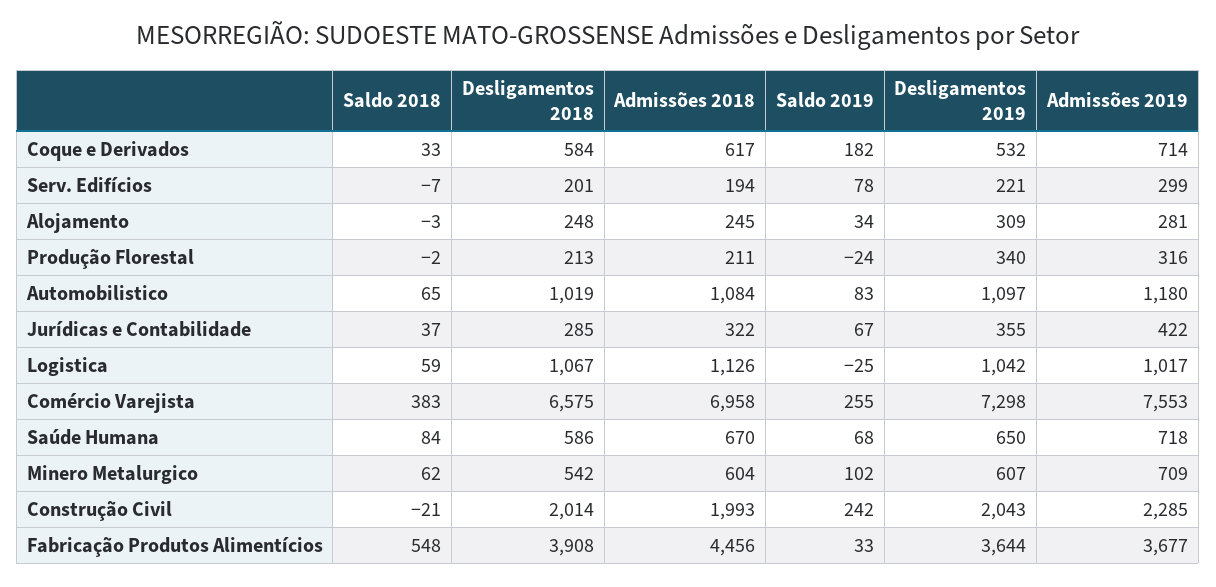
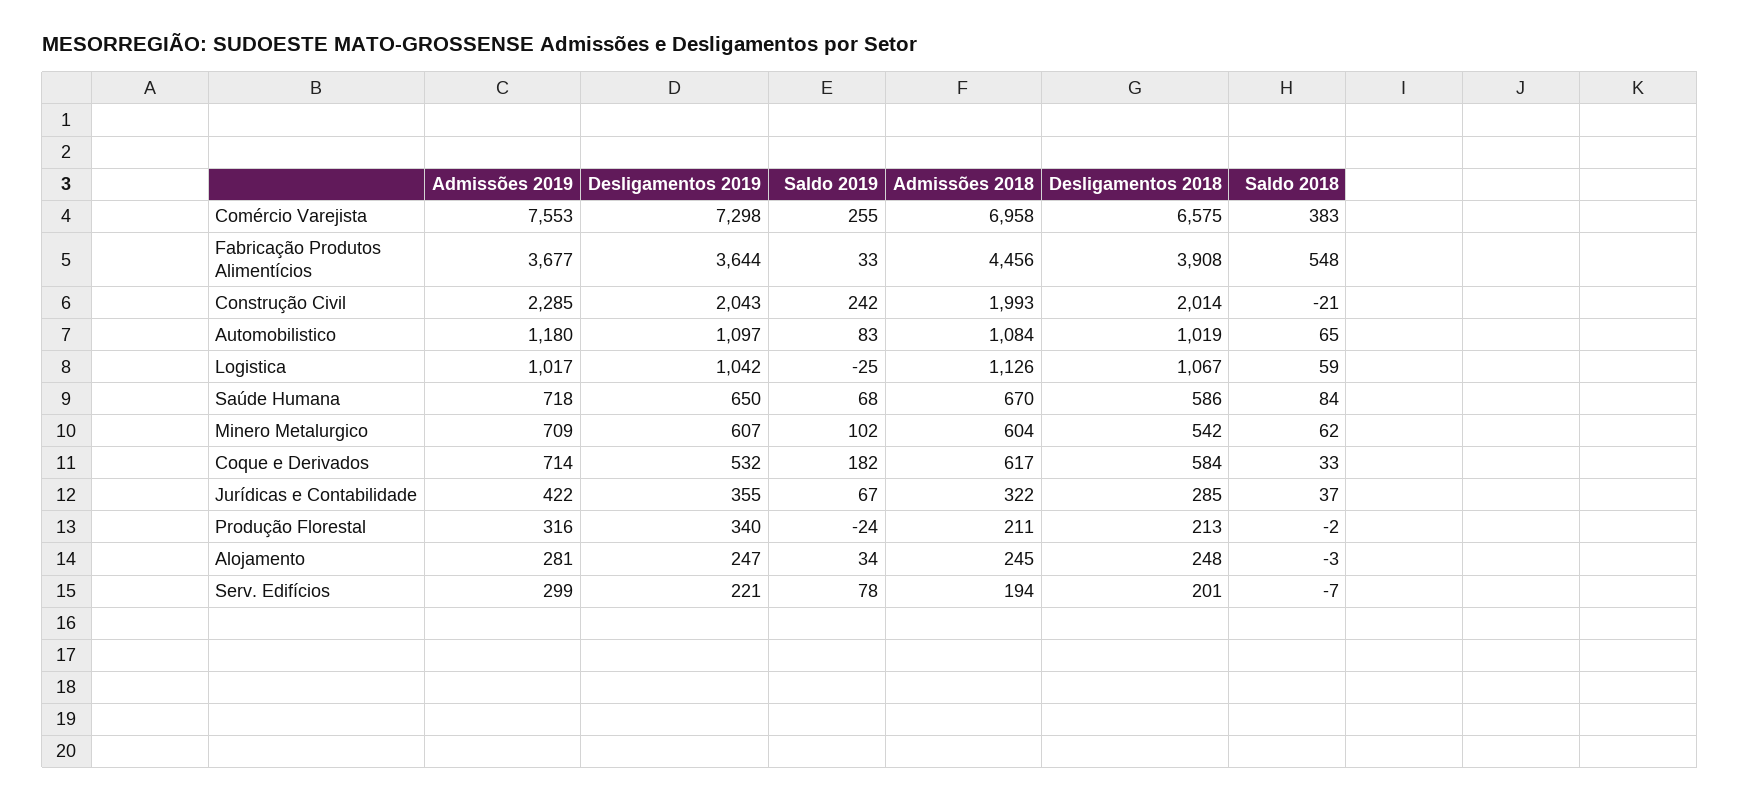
  {
    "Saldo 2018": {
      "Coque e Derivados": 33,
      "Serv. Edifícios": -7,
      "Alojamento": -3,
      "Produção Florestal": -2,
      "Automobilistico": 65,
      "Jurídicas e Contabilidade": 37,
      "Logistica": 59,
      "Comércio Varejista": 383,
      "Saúde Humana": 84,
      "Minero Metalurgico": 62,
      "Construção Civil": -21,
      "Fabricação Produtos Alimentícios": 548
    },
    "Desligamentos 2018": {
      "Coque e Derivados": 584,
      "Serv. Edifícios": 201,
      "Alojamento": 248,
      "Produção Florestal": 213,
      "Automobilistico": 1019,
      "Jurídicas e Contabilidade": 285,
      "Logistica": 1067,
      "Comércio Varejista": 6575,
      "Saúde Humana": 586,
      "Minero Metalurgico": 542,
      "Construção Civil": 2014,
      "Fabricação Produtos Alimentícios": 3908
    },
    "Admissões 2018": {
      "Coque e Derivados": 617,
      "Serv. Edifícios": 194,
      "Alojamento": 245,
      "Produção Florestal": 211,
      "Automobilistico": 1084,
      "Jurídicas e Contabilidade": 322,
      "Logistica": 1126,
      "Comércio Varejista": 6958,
      "Saúde Humana": 670,
      "Minero Metalurgico": 604,
      "Construção Civil": 1993,
      "Fabricação Produtos Alimentícios": 4456
    },
    "Saldo 2019": {
      "Coque e Derivados": 182,
      "Serv. Edifícios": 78,
      "Alojamento": 34,
      "Produção Florestal": -24,
      "Automobilistico": 83,
      "Jurídicas e Contabilidade": 67,
      "Logistica": -25,
      "Comércio Varejista": 255,
      "Saúde Humana": 68,
      "Minero Metalurgico": 102,
      "Construção Civil": 242,
      "Fabricação Produtos Alimentícios": 33
    },
    "Desligamentos 2019": {
      "Coque e Derivados": 532,
      "Serv. Edifícios": 221,
-     "Alojamento": 309,
+     "Alojamento": 247,
      "Produção Florestal": 340,
      "Automobilistico": 1097,
      "Jurídicas e Contabilidade": 355,
      "Logistica": 1042,
      "Comércio Varejista": 7298,
      "Saúde Humana": 650,
      "Minero Metalurgico": 607,
      "Construção Civil": 2043,
      "Fabricação Produtos Alimentícios": 3644
    },
    "Admissões 2019": {
      "Coque e Derivados": 714,
      "Serv. Edifícios": 299,
      "Alojamento": 281,
      "Produção Florestal": 316,
      "Automobilistico": 1180,
      "Jurídicas e Contabilidade": 422,
      "Logistica": 1017,
      "Comércio Varejista": 7553,
      "Saúde Humana": 718,
      "Minero Metalurgico": 709,
      "Construção Civil": 2285,
      "Fabricação Produtos Alimentícios": 3677
    }
  }

